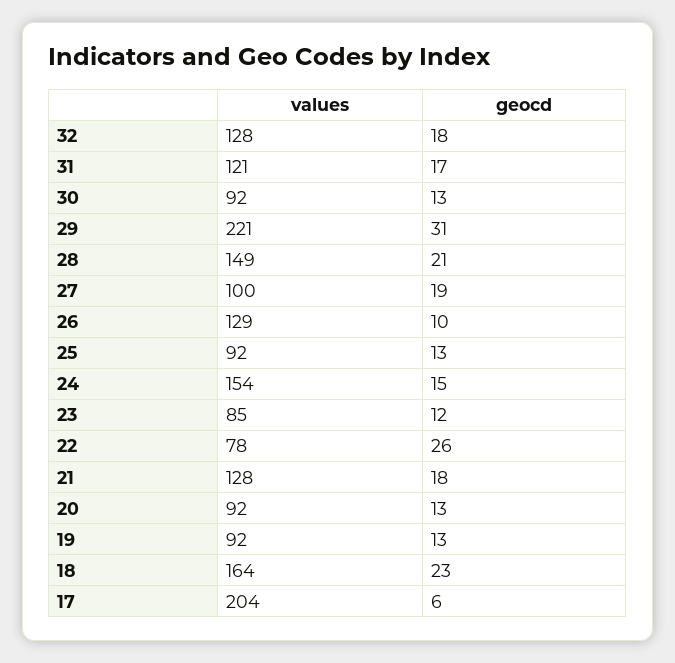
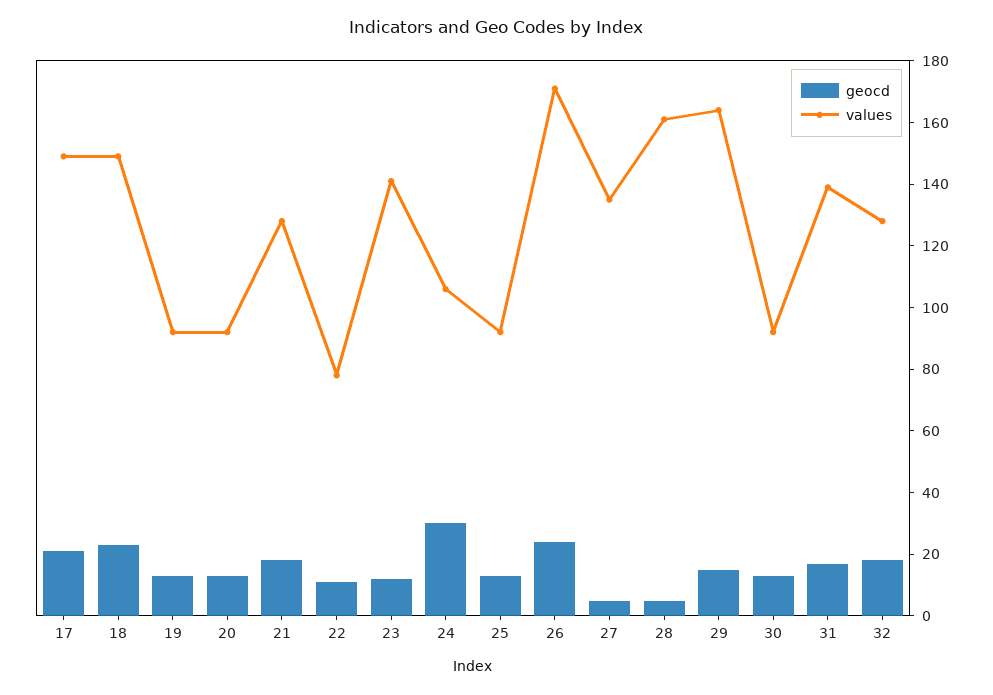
  {
    "values": {
      "32": 128,
-     "31": 121,
+     "31": 140,
      "30": 92,
-     "29": 221,
+     "29": 165,
-     "28": 149,
+     "28": 160,
-     "27": 100,
+     "27": 135,
-     "26": 129,
+     "26": 170,
      "25": 92,
-     "24": 154,
+     "24": 105,
-     "23": 85,
+     "23": 140,
      "22": 78,
      "21": 128,
      "20": 92,
      "19": 92,
-     "18": 164,
+     "18": 150,
-     "17": 204
+     "17": 150
    },
    "geocd": {
      "32": 18,
      "31": 17,
      "30": 13,
-     "29": 31,
+     "29": 15,
-     "28": 21,
+     "28": 5,
-     "27": 19,
+     "27": 5,
-     "26": 10,
+     "26": 25,
      "25": 13,
-     "24": 15,
+     "24": 30,
      "23": 12,
-     "22": 26,
+     "22": 10,
      "21": 18,
      "20": 13,
      "19": 13,
      "18": 23,
-     "17": 6
+     "17": 20
    }
  }

